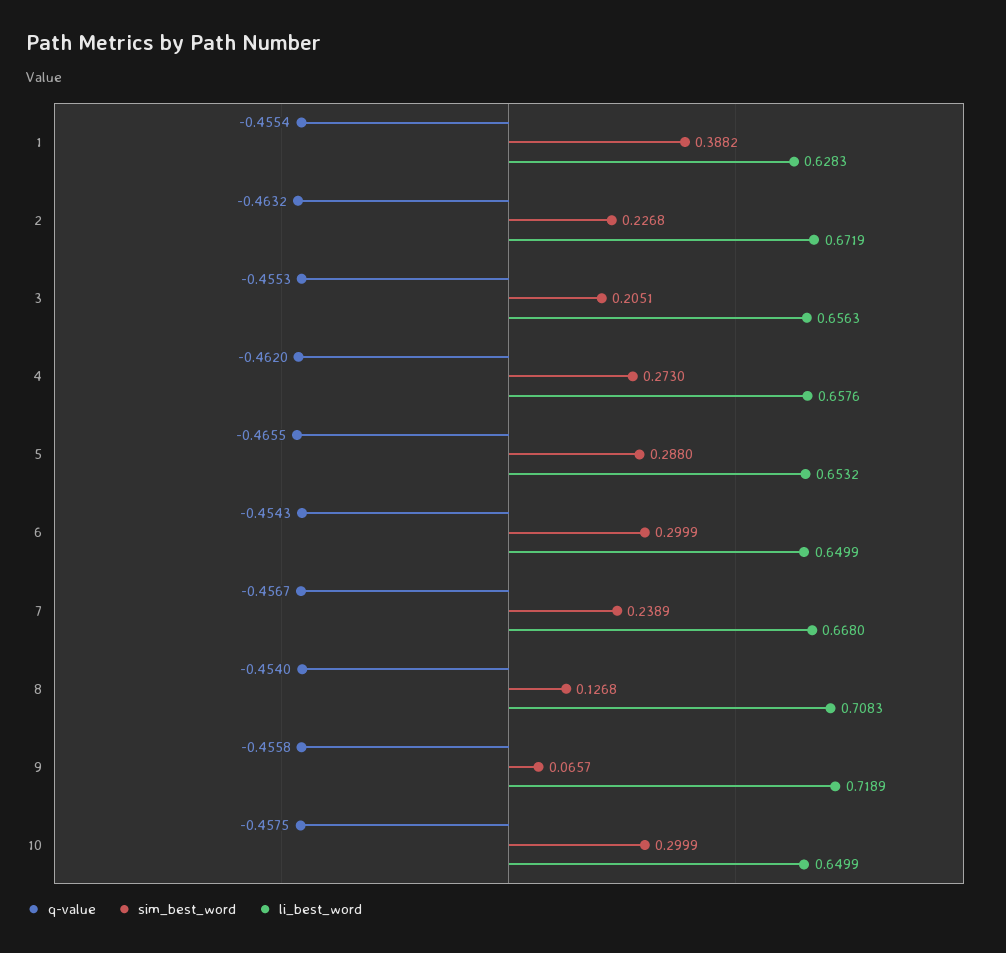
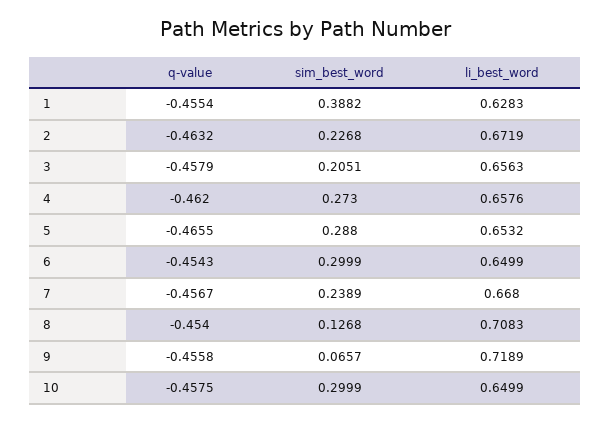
  {
    "q-value": {
      "1": -0.4554,
      "2": -0.4632,
-     "3": -0.4553,
+     "3": -0.4579,
      "4": -0.462,
      "5": -0.4655,
      "6": -0.4543,
      "7": -0.4567,
      "8": -0.454,
      "9": -0.4558,
      "10": -0.4575
    },
    "sim_best_word": {
      "1": 0.3882,
      "2": 0.2268,
      "3": 0.2051,
      "4": 0.273,
      "5": 0.288,
      "6": 0.2999,
      "7": 0.2389,
      "8": 0.1268,
      "9": 0.0657,
      "10": 0.2999
    },
    "li_best_word": {
      "1": 0.6283,
      "2": 0.6719,
      "3": 0.6563,
      "4": 0.6576,
      "5": 0.6532,
      "6": 0.6499,
      "7": 0.668,
      "8": 0.7083,
      "9": 0.7189,
      "10": 0.6499
    }
  }

